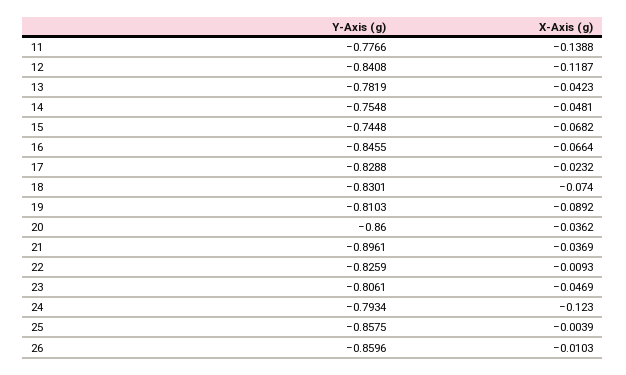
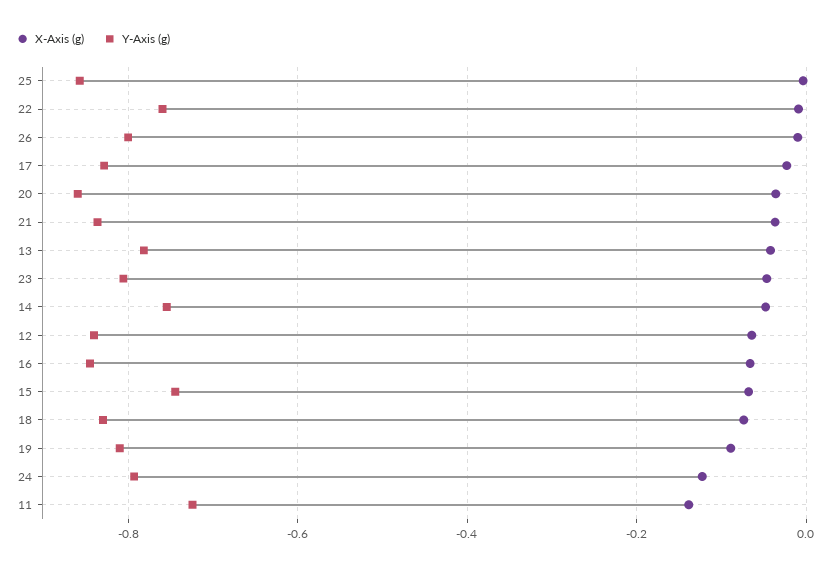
  {
    "Y-Axis (g)": {
-     "11": -0.7766,
+     "11": -0.72,
      "12": -0.8408,
      "13": -0.7819,
      "14": -0.7548,
      "15": -0.7448,
      "16": -0.8455,
      "17": -0.8288,
      "18": -0.8301,
      "19": -0.8103,
      "20": -0.86,
-     "21": -0.8961,
+     "21": -0.84,
-     "22": -0.8259,
+     "22": -0.76,
      "23": -0.8061,
      "24": -0.7934,
      "25": -0.8575,
-     "26": -0.8596
+     "26": -0.8
    },
    "X-Axis (g)": {
      "11": -0.1388,
-     "12": -0.1187,
+     "12": -0.06,
      "13": -0.0423,
      "14": -0.0481,
      "15": -0.0682,
      "16": -0.0664,
      "17": -0.0232,
      "18": -0.074,
      "19": -0.0892,
      "20": -0.0362,
      "21": -0.0369,
      "22": -0.0093,
      "23": -0.0469,
      "24": -0.123,
      "25": -0.0039,
      "26": -0.0103
    }
  }

